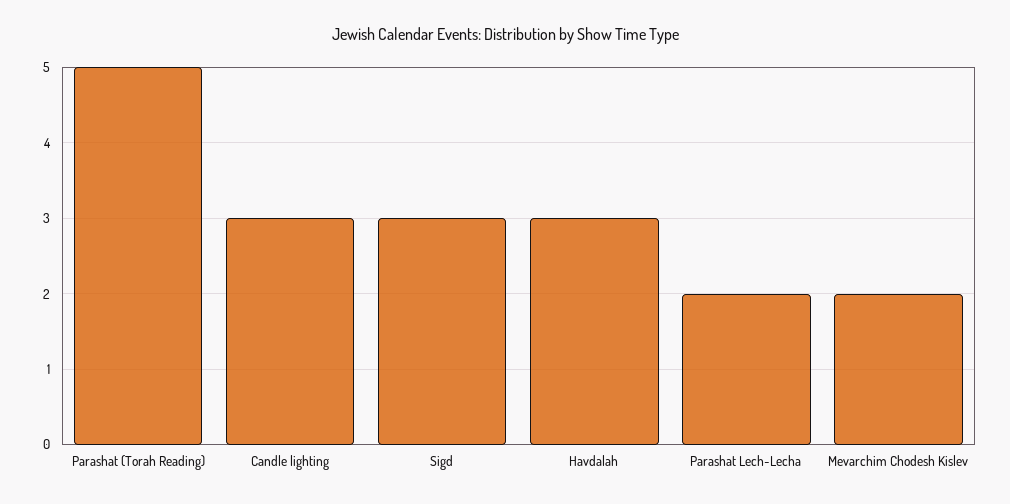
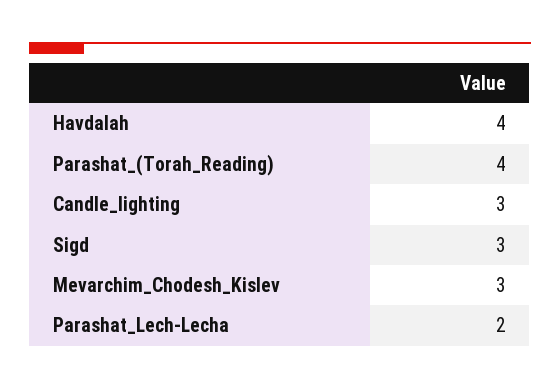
  {
-   "Parashat (Torah Reading)": 5,
+   "Parashat (Torah Reading)": 4,
    "Candle lighting": 3,
    "Sigd": 3,
-   "Havdalah": 3,
+   "Havdalah": 4,
    "Parashat Lech-Lecha": 2,
-   "Mevarchim Chodesh Kislev": 2
+   "Mevarchim Chodesh Kislev": 3
  }

